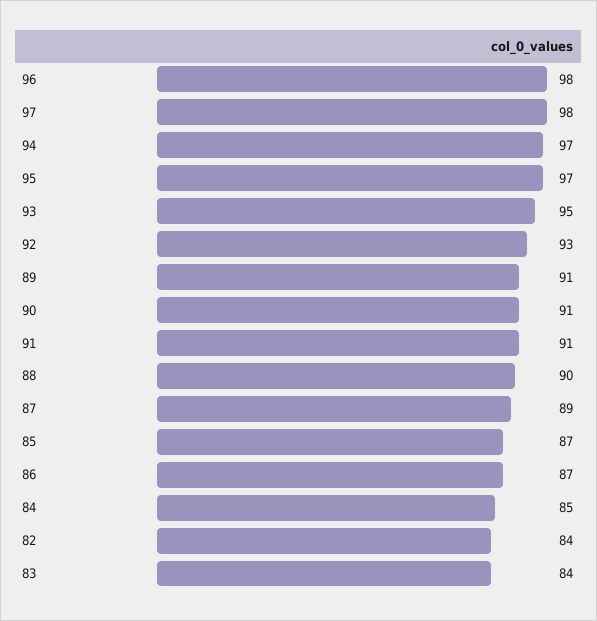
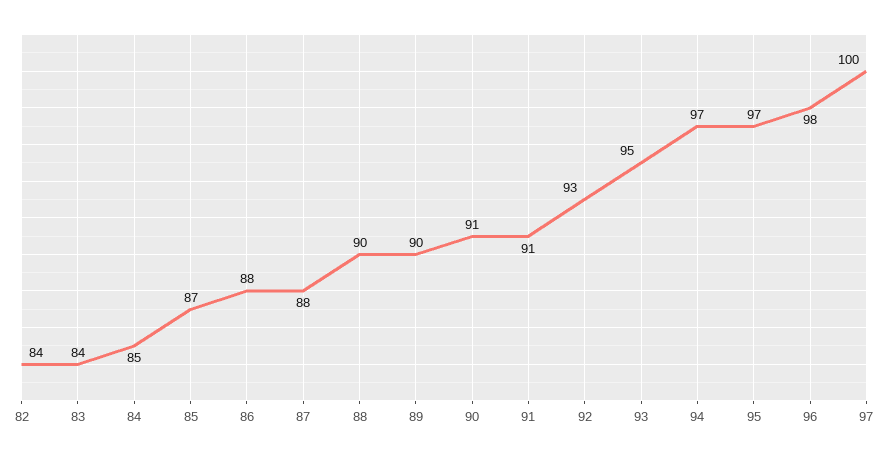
  {
    "96": 98,
-   "97": 98,
+   "97": 100,
    "94": 97,
    "95": 97,
    "93": 95,
    "92": 93,
-   "89": 91,
+   "89": 90,
    "90": 91,
    "91": 91,
    "88": 90,
-   "87": 89,
+   "87": 88,
    "85": 87,
-   "86": 87,
+   "86": 88,
    "84": 85,
    "82": 84,
    "83": 84
  }

